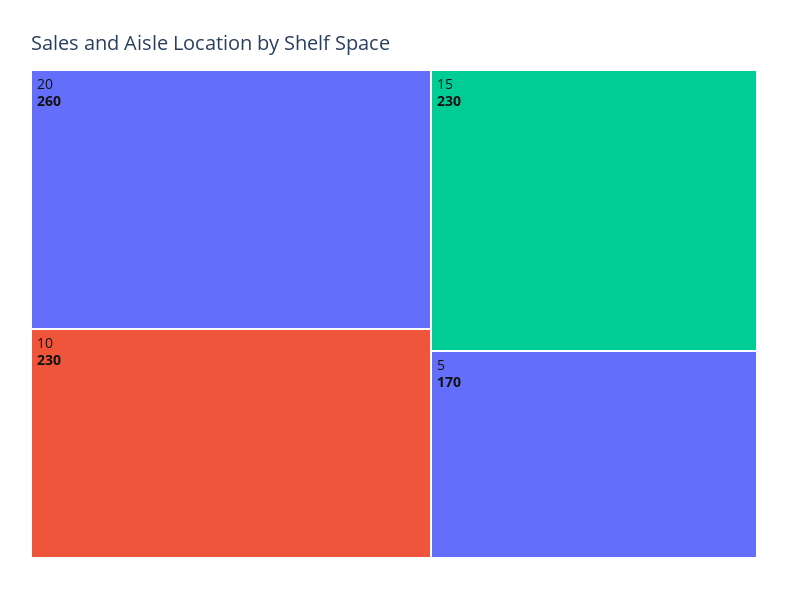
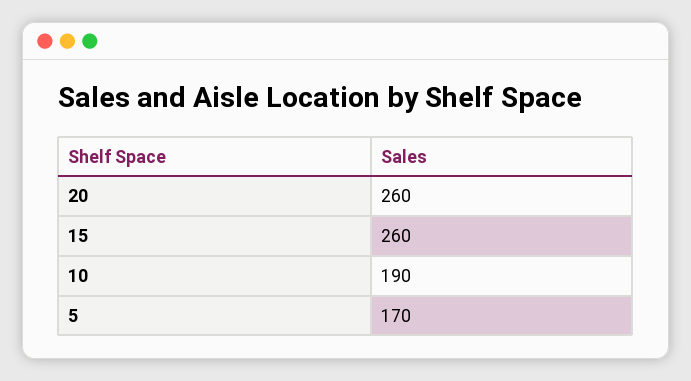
  {
    "20": 260,
-   "10": 230,
+   "10": 190,
-   "15": 230,
+   "15": 260,
    "5": 170
  }

